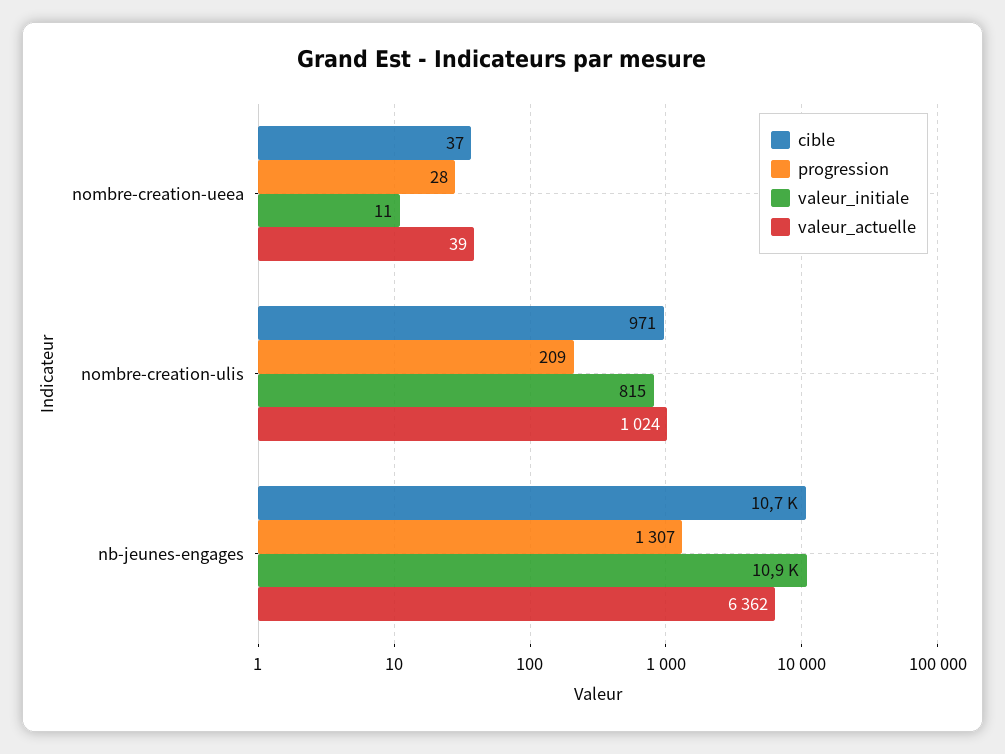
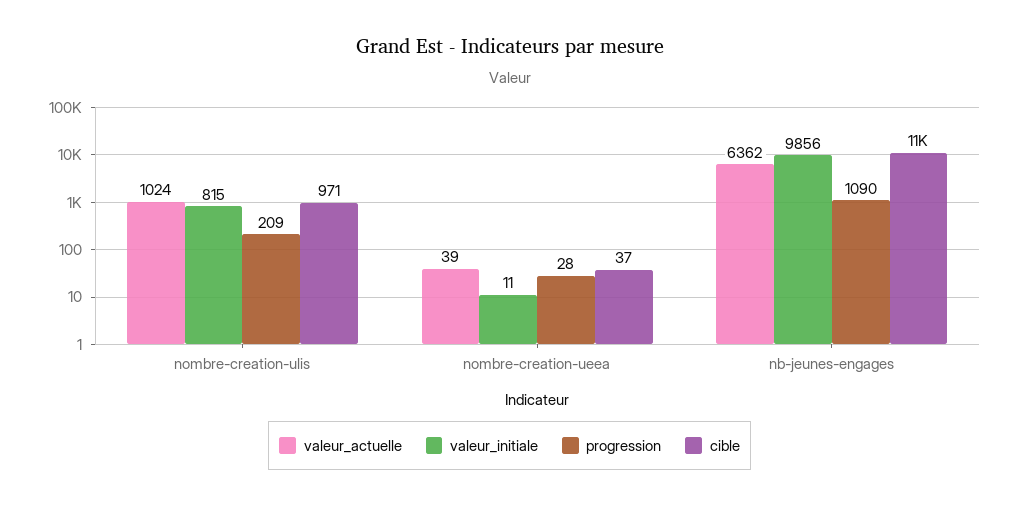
  {
    "cible": {
      "nombre-creation-ueea": 37,
      "nombre-creation-ulis": 971,
      "nb-jeunes-engages": 10700
    },
    "progression": {
      "nombre-creation-ueea": 28,
      "nombre-creation-ulis": 209,
-     "nb-jeunes-engages": 1307
+     "nb-jeunes-engages": 1090
    },
    "valeur_initiale": {
      "nombre-creation-ueea": 11,
      "nombre-creation-ulis": 815,
-     "nb-jeunes-engages": 10900
+     "nb-jeunes-engages": 9856
    },
    "valeur_actuelle": {
      "nombre-creation-ueea": 39,
      "nombre-creation-ulis": 1024,
      "nb-jeunes-engages": 6362
    }
  }

